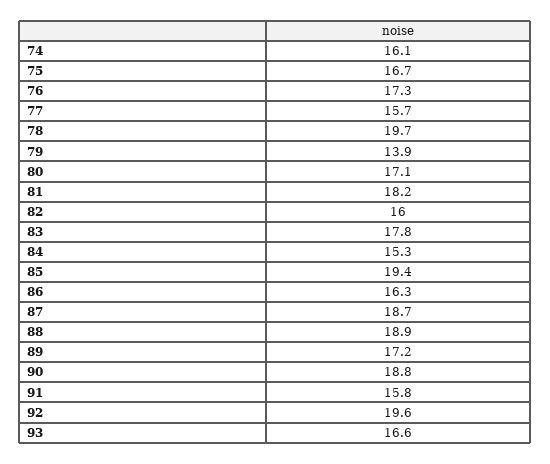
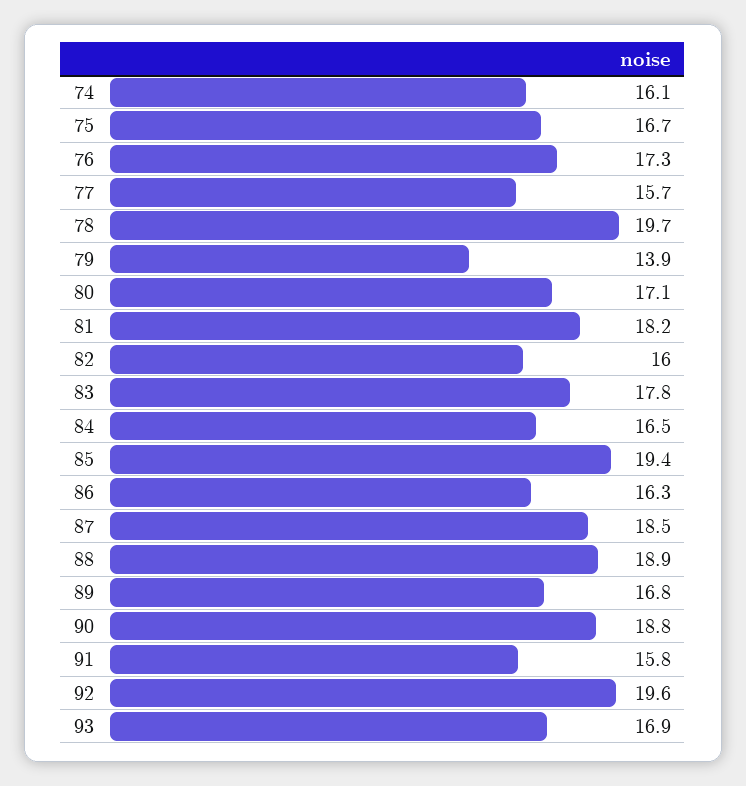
  {
    "74": 16.1,
    "75": 16.7,
    "76": 17.3,
    "77": 15.7,
    "78": 19.7,
    "79": 13.9,
    "80": 17.1,
    "81": 18.2,
    "82": 16,
    "83": 17.8,
-   "84": 15.3,
+   "84": 16.5,
    "85": 19.4,
    "86": 16.3,
-   "87": 18.7,
+   "87": 18.5,
    "88": 18.9,
-   "89": 17.2,
+   "89": 16.8,
    "90": 18.8,
    "91": 15.8,
    "92": 19.6,
-   "93": 16.6
+   "93": 16.9
  }

